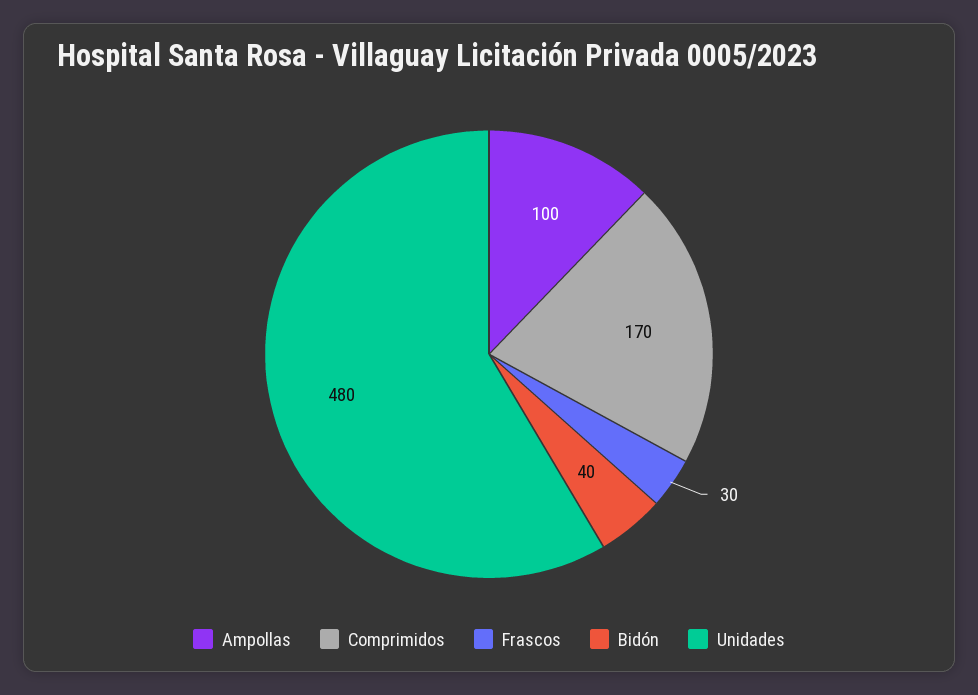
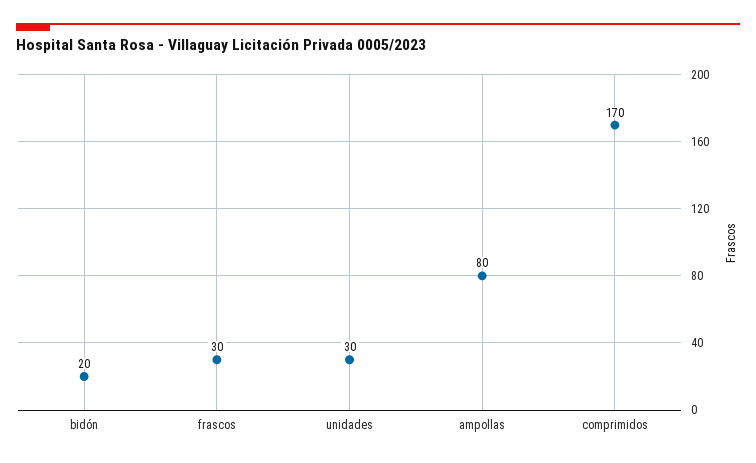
  {
-   "Ampollas": 100,
+   "Ampollas": 80,
    "Comprimidos": 170,
    "Frascos": 30,
-   "Bidón": 40,
+   "Bidón": 20,
-   "Unidades": 480
+   "Unidades": 30
  }

